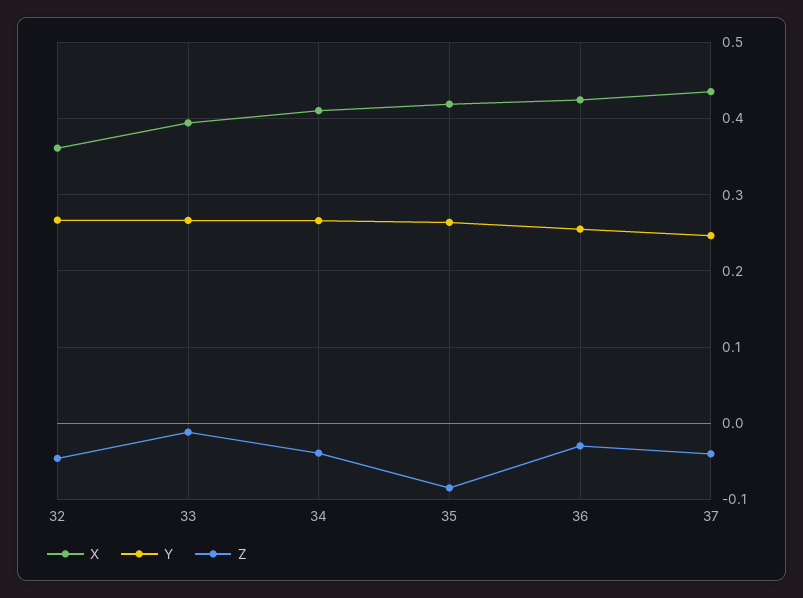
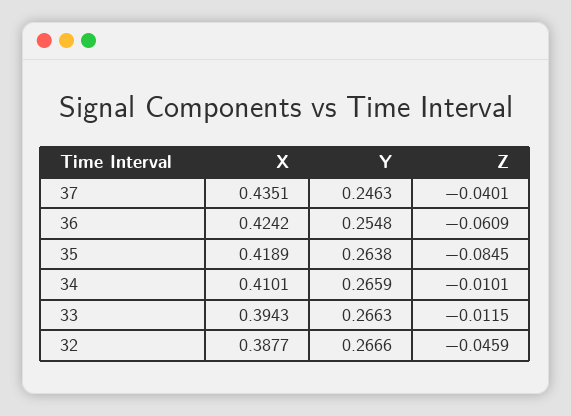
  {
    "X": {
-     "32": 0.36,
+     "32": 0.3877,
      "33": 0.3943,
      "34": 0.4101,
      "35": 0.4189,
      "36": 0.4242,
      "37": 0.4351
    },
    "Y": {
      "32": 0.2666,
      "33": 0.2663,
      "34": 0.2659,
      "35": 0.2638,
      "36": 0.2548,
      "37": 0.2463
    },
    "Z": {
      "32": -0.0459,
      "33": -0.0115,
-     "34": -0.04,
+     "34": -0.0101,
      "35": -0.0845,
-     "36": -0.03,
+     "36": -0.0609,
      "37": -0.0401
    }
  }

